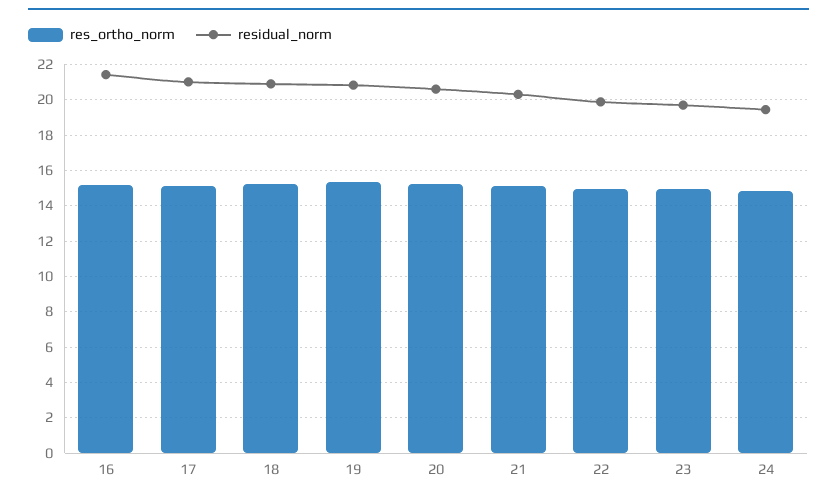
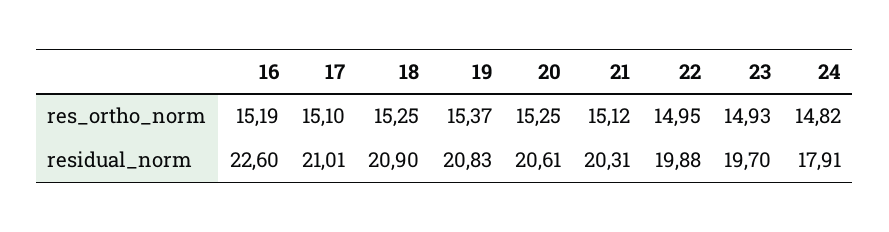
  {
    "res_ortho_norm": {
      "16": 15.19,
      "17": 15.1,
      "18": 15.25,
      "19": 15.37,
      "20": 15.25,
      "21": 15.12,
      "22": 14.95,
      "23": 14.93,
      "24": 14.82
    },
    "residual_norm": {
-     "16": 21.5,
+     "16": 22.6,
      "17": 21.01,
      "18": 20.9,
      "19": 20.83,
      "20": 20.61,
      "21": 20.31,
      "22": 19.88,
      "23": 19.7,
-     "24": 19.5
+     "24": 17.91
    }
  }

